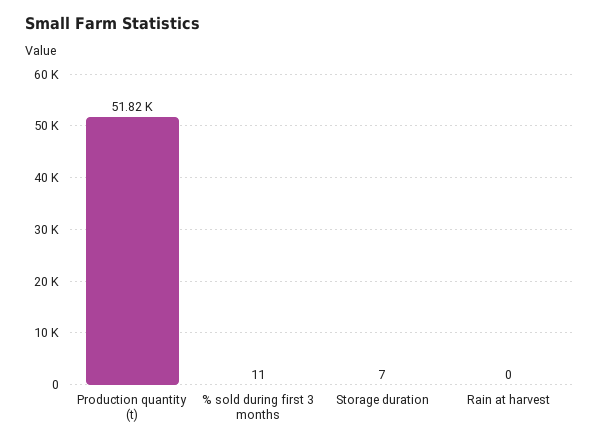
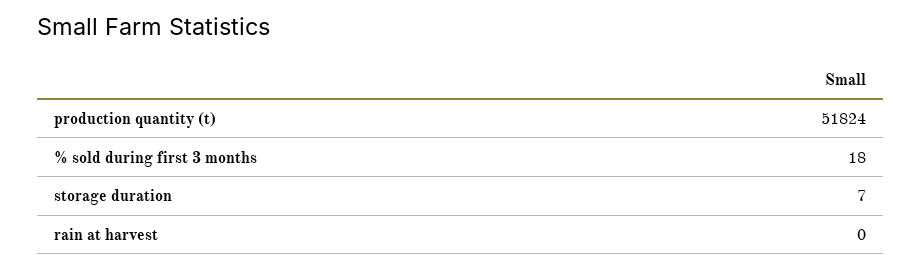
  {
    "Production quantity (t)": 51824,
-   "% sold during first 3 months": 11,
+   "% sold during first 3 months": 18,
    "Storage duration": 7,
    "Rain at harvest": 0
  }

